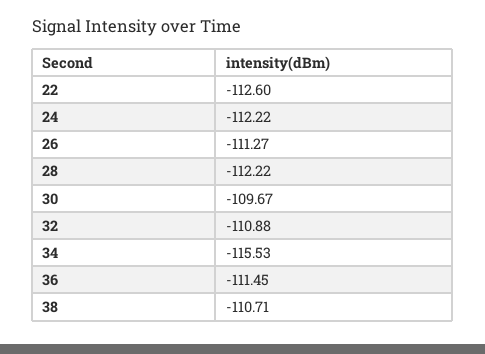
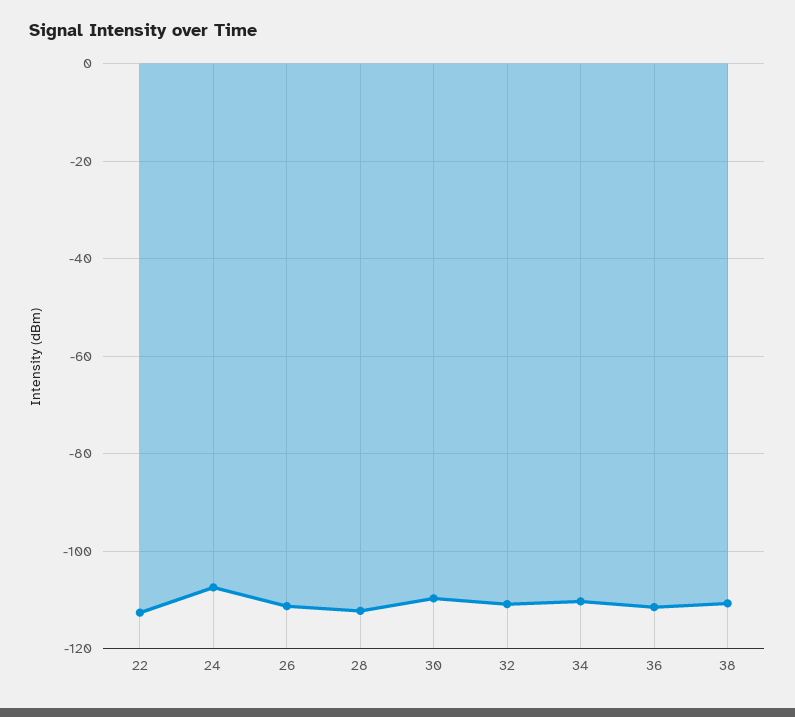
  {
    "22": -112.6,
-   "24": -112.22,
+   "24": -108,
    "26": -111.27,
    "28": -112.22,
    "30": -109.67,
    "32": -110.88,
-   "34": -115.53,
+   "34": -110,
    "36": -111.45,
    "38": -110.71
  }

